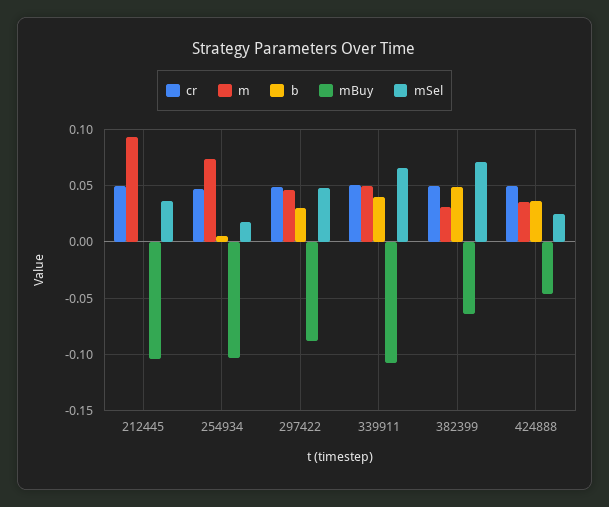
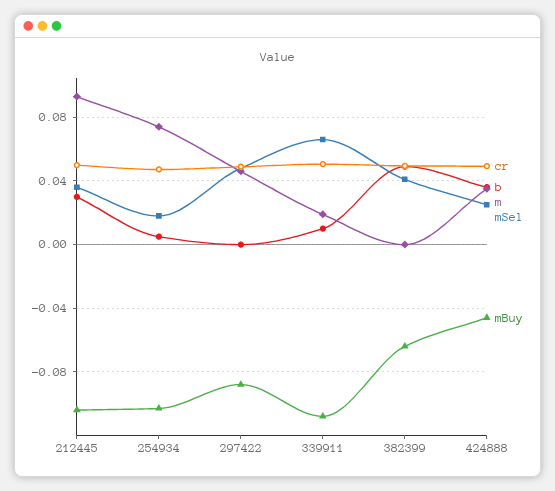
  {
    "cr": {
      "212445": 0.05,
      "254934": 0.045,
      "297422": 0.05,
      "339911": 0.05,
      "382399": 0.05,
      "424888": 0.05
    },
    "m": {
      "212445": 0.095,
      "254934": 0.075,
      "297422": 0.045,
-     "339911": 0.05,
+     "339911": 0.02,
-     "382399": 0.03,
+     "382399": 0,
      "424888": 0.035
    },
    "b": {
-     "212445": 0,
+     "212445": 0.03,
      "254934": 0.005,
-     "297422": 0.03,
+     "297422": 0,
-     "339911": 0.04,
+     "339911": 0.01,
      "382399": 0.05,
      "424888": 0.035
    },
    "mBuy": {
      "212445": -0.105,
      "254934": -0.105,
      "297422": -0.09,
      "339911": -0.11,
      "382399": -0.065,
      "424888": -0.045
    },
    "mSel": {
      "212445": 0.035,
      "254934": 0.02,
      "297422": 0.05,
      "339911": 0.065,
-     "382399": 0.07,
+     "382399": 0.04,
      "424888": 0.025
    }
  }

